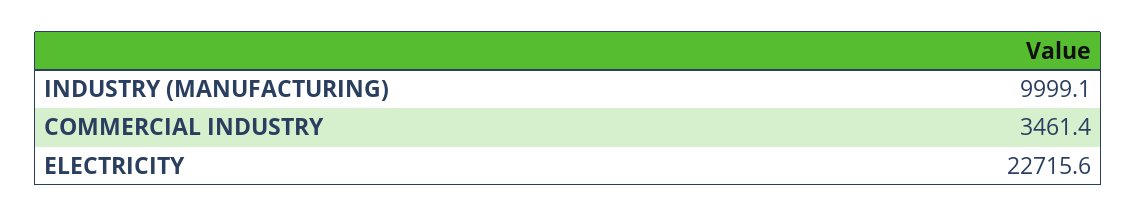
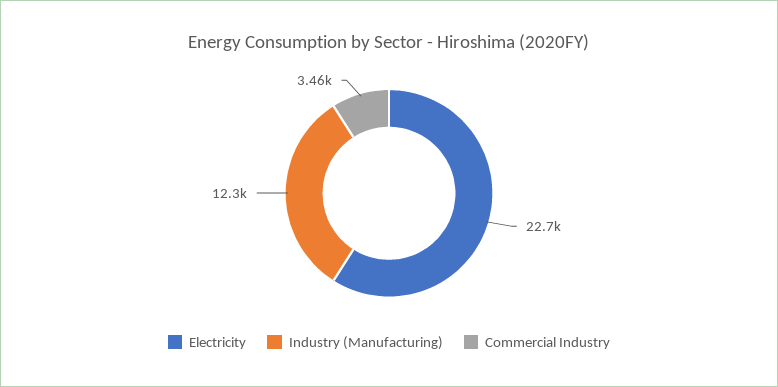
  {
-   "INDUSTRY (MANUFACTURING)": 9999.1,
+   "INDUSTRY (MANUFACTURING)": 12300,
    "COMMERCIAL INDUSTRY": 3461.4,
    "ELECTRICITY": 22715.6
  }

